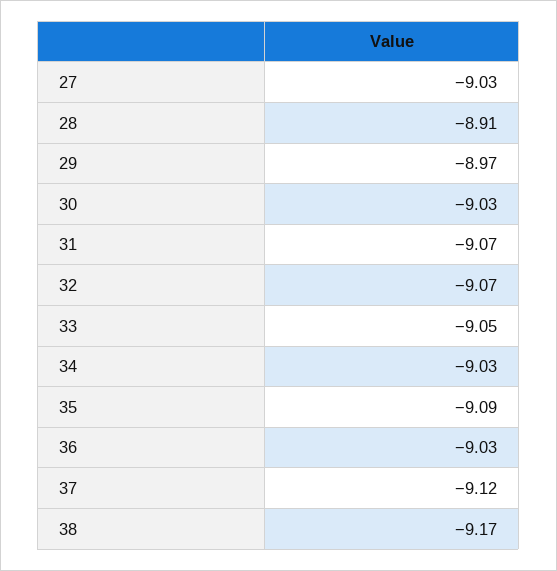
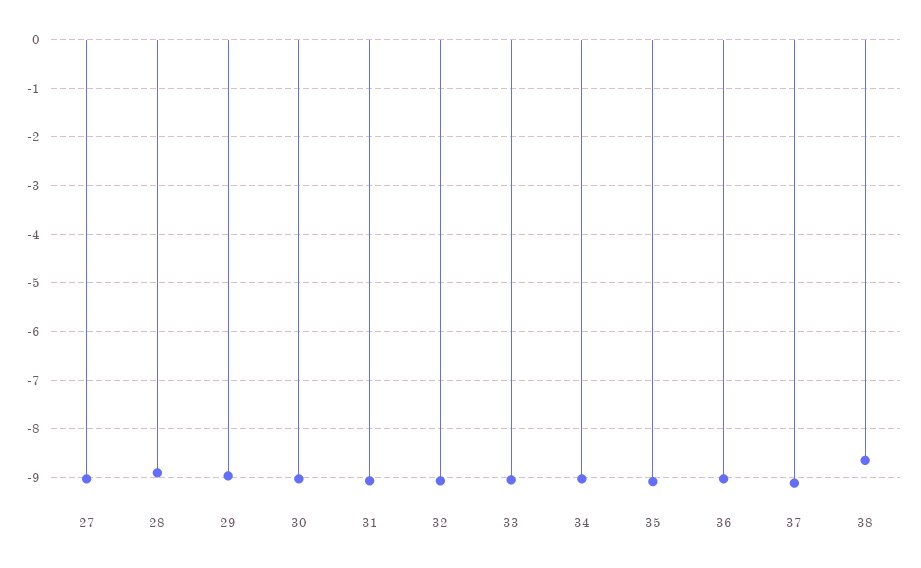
  {
    "27": -9.03,
    "28": -8.91,
    "29": -8.97,
    "30": -9.03,
    "31": -9.07,
    "32": -9.07,
    "33": -9.05,
    "34": -9.03,
    "35": -9.09,
    "36": -9.03,
    "37": -9.12,
-   "38": -9.17
+   "38": -8.6
  }

